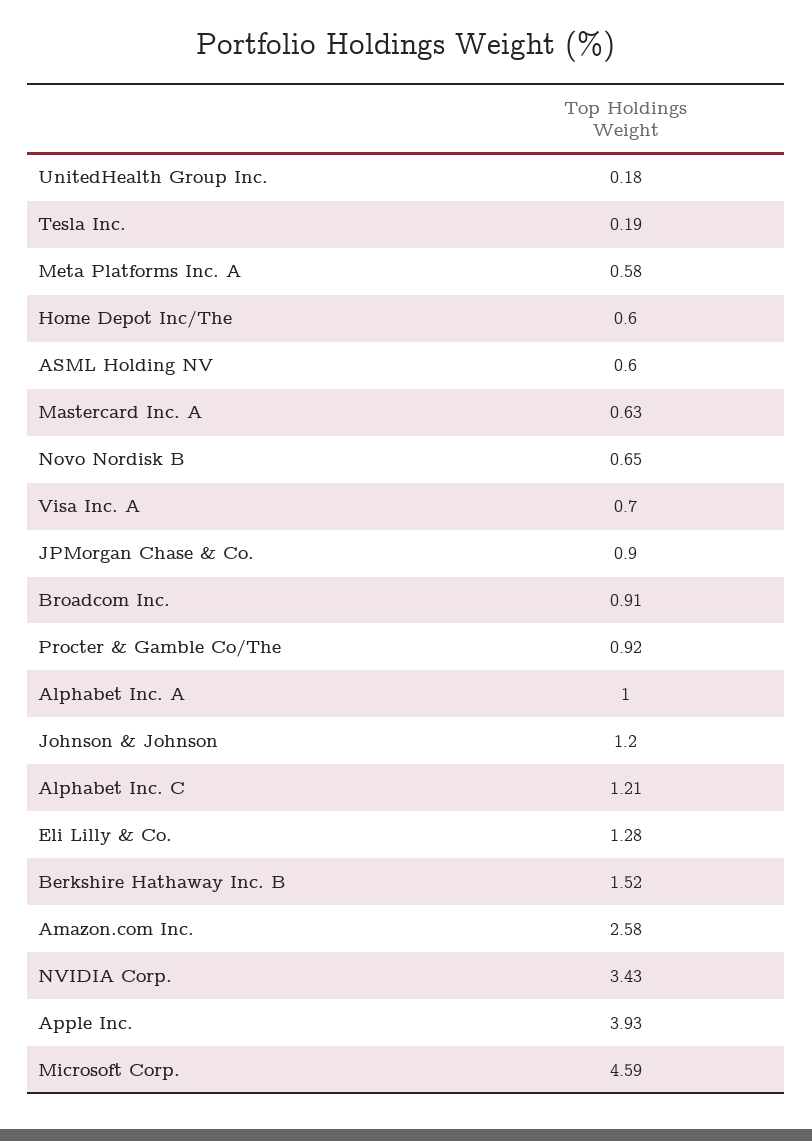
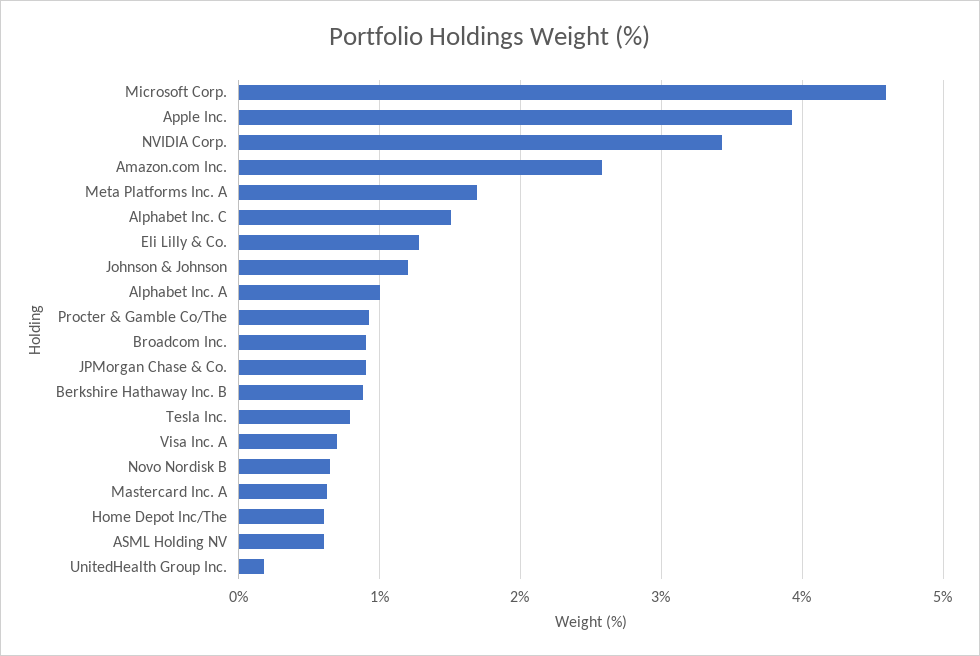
  {
    "UnitedHealth Group Inc.": 0.18,
-   "Tesla Inc.": 0.19,
+   "Tesla Inc.": 0.8,
-   "Meta Platforms Inc. A": 0.58,
+   "Meta Platforms Inc. A": 1.7,
    "Home Depot Inc/The": 0.6,
    "ASML Holding NV": 0.6,
    "Mastercard Inc. A": 0.63,
    "Novo Nordisk B": 0.65,
    "Visa Inc. A": 0.7,
    "JPMorgan Chase & Co.": 0.9,
    "Broadcom Inc.": 0.91,
    "Procter & Gamble Co/The": 0.92,
    "Alphabet Inc. A": 1,
    "Johnson & Johnson": 1.2,
-   "Alphabet Inc. C": 1.21,
+   "Alphabet Inc. C": 1.5,
    "Eli Lilly & Co.": 1.28,
-   "Berkshire Hathaway Inc. B": 1.52,
+   "Berkshire Hathaway Inc. B": 0.9,
    "Amazon.com Inc.": 2.58,
    "NVIDIA Corp.": 3.43,
    "Apple Inc.": 3.93,
    "Microsoft Corp.": 4.59
  }

